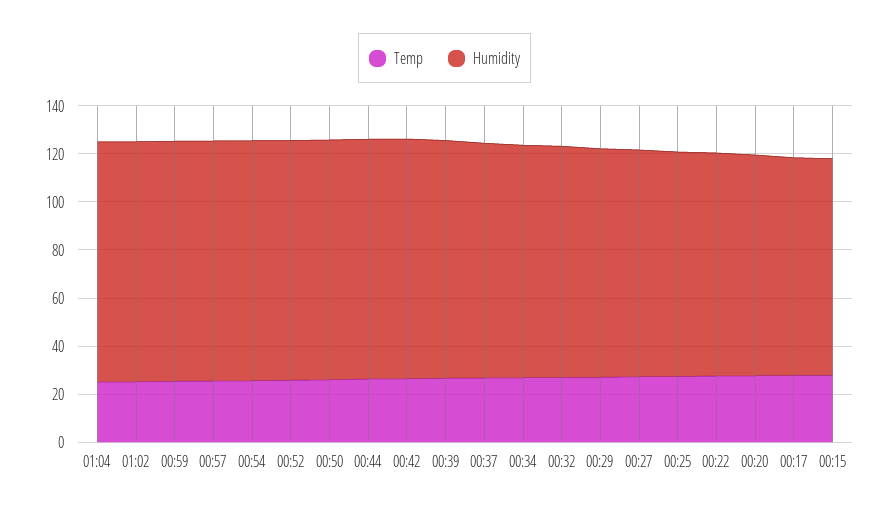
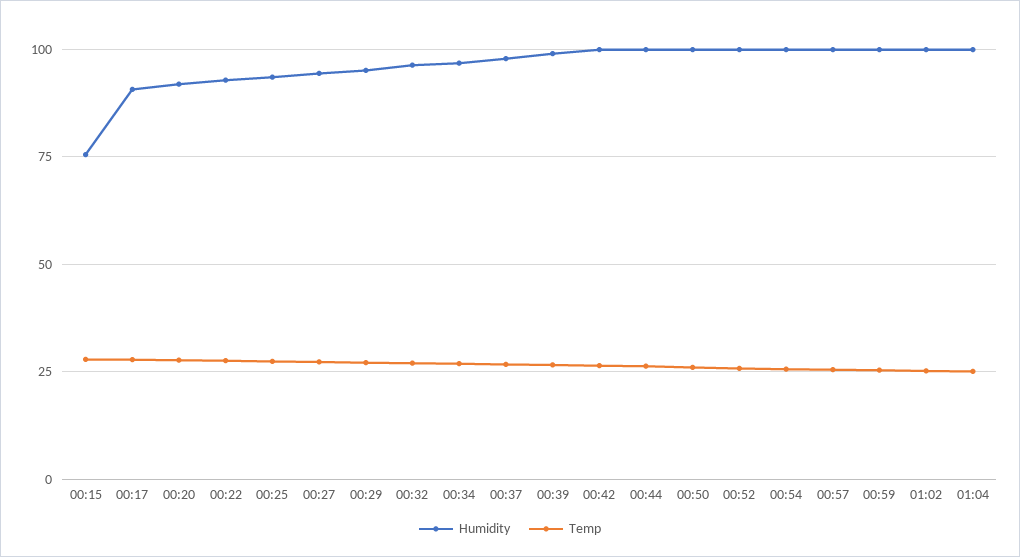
  {
    "Temp": {
      "01:04": 25,
      "01:02": 25,
      "00:59": 25,
      "00:57": 25,
      "00:54": 25,
      "00:52": 25,
      "00:50": 25,
      "00:44": 27.5,
      "00:42": 27.5,
      "00:39": 27.5,
      "00:37": 27.5,
      "00:34": 27.5,
      "00:32": 27.5,
      "00:29": 27.5,
      "00:27": 27.5,
      "00:25": 27.5,
      "00:22": 27.5,
      "00:20": 27.5,
      "00:17": 27.5,
      "00:15": 27.5
    },
    "Humidity": {
      "01:04": 100,
      "01:02": 100,
      "00:59": 100,
      "00:57": 100,
      "00:54": 100,
      "00:52": 100,
      "00:50": 100,
      "00:44": 100,
      "00:42": 100,
      "00:39": 100,
      "00:37": 97.5,
      "00:34": 97.5,
      "00:32": 97.5,
      "00:29": 95,
      "00:27": 95,
      "00:25": 92.5,
      "00:22": 92.5,
      "00:20": 92.5,
      "00:17": 90,
-     "00:15": 90
+     "00:15": 75
    }
  }

